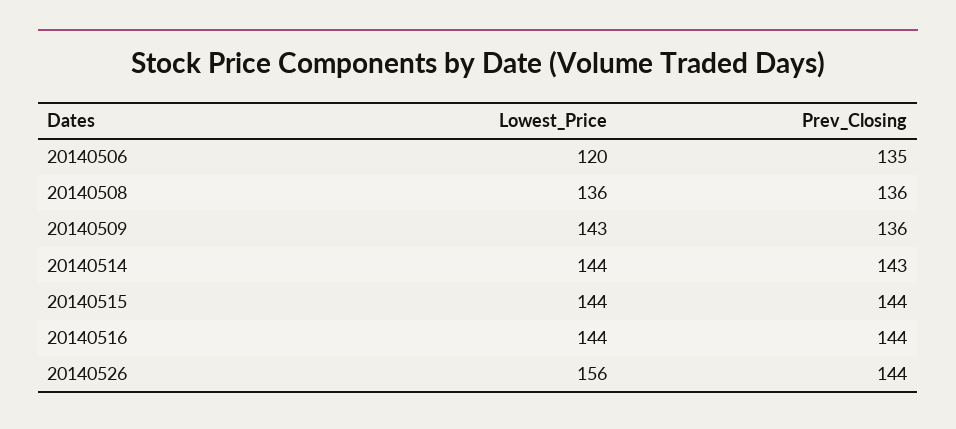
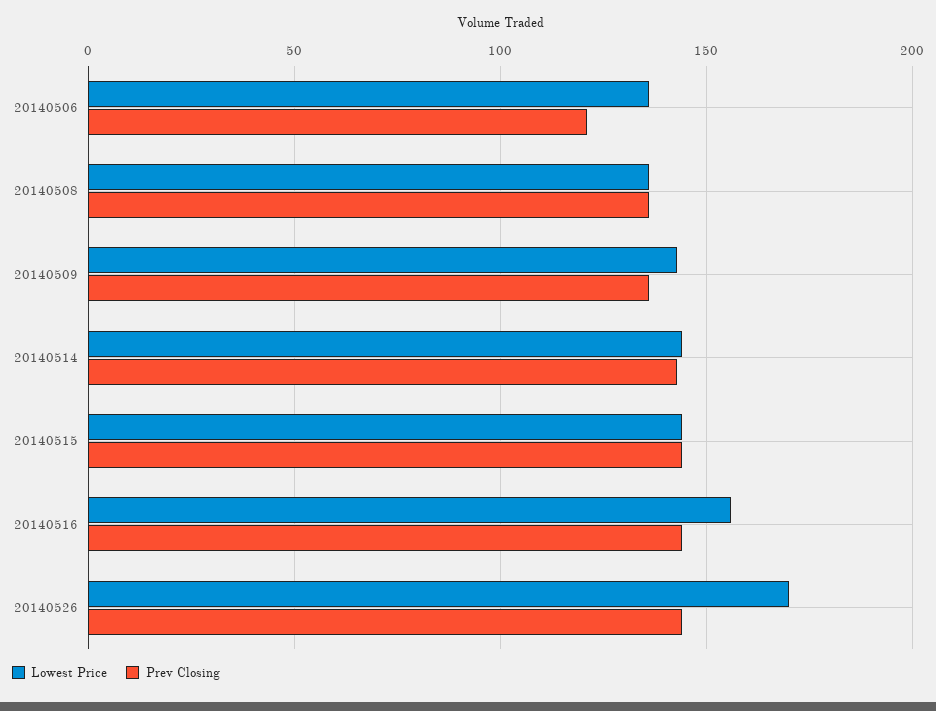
  {
    "Lowest_Price": {
-     "20140506": 120,
+     "20140506": 135,
      "20140508": 136,
      "20140509": 143,
      "20140514": 144,
      "20140515": 144,
-     "20140516": 144,
+     "20140516": 155,
-     "20140526": 156
+     "20140526": 170
    },
    "Prev_Closing": {
-     "20140506": 135,
+     "20140506": 120,
      "20140508": 136,
      "20140509": 136,
      "20140514": 143,
      "20140515": 144,
      "20140516": 144,
      "20140526": 144
    }
  }

